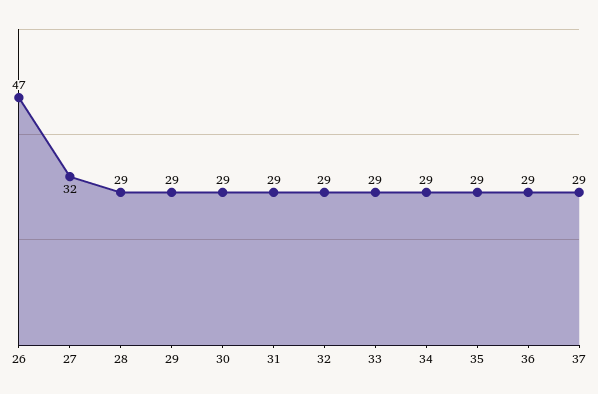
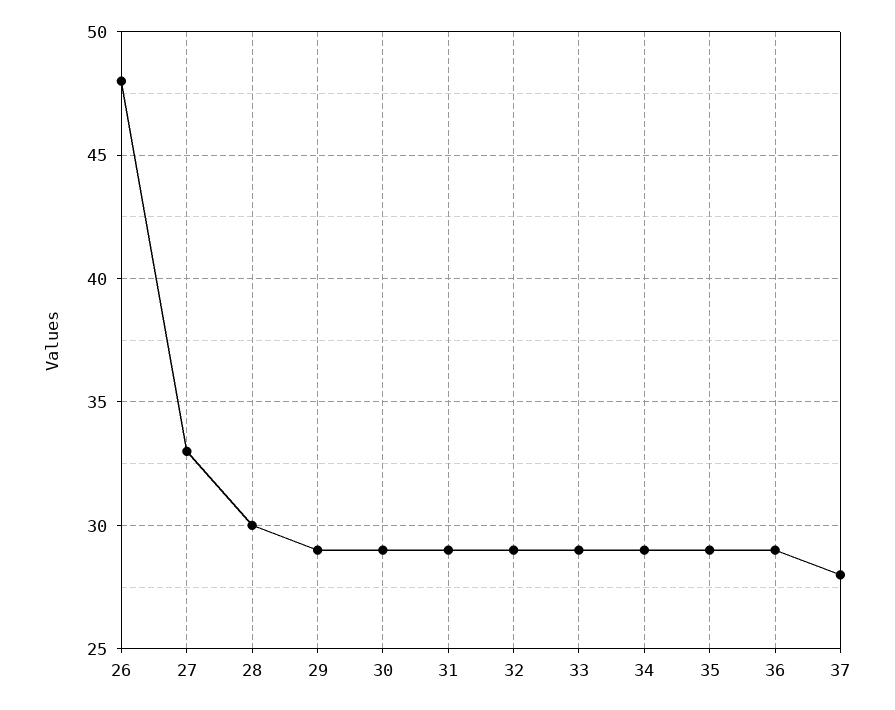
  {
-   "26": 47,
+   "26": 48,
-   "27": 32,
+   "27": 33,
-   "28": 29,
+   "28": 30,
    "29": 29,
    "30": 29,
    "31": 29,
    "32": 29,
    "33": 29,
    "34": 29,
    "35": 29,
    "36": 29,
-   "37": 29
+   "37": 28
  }

